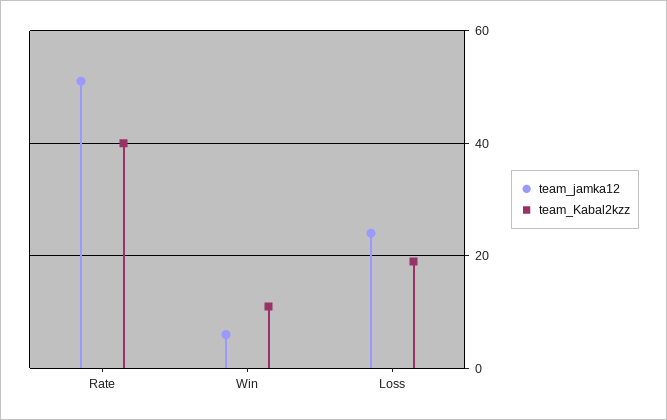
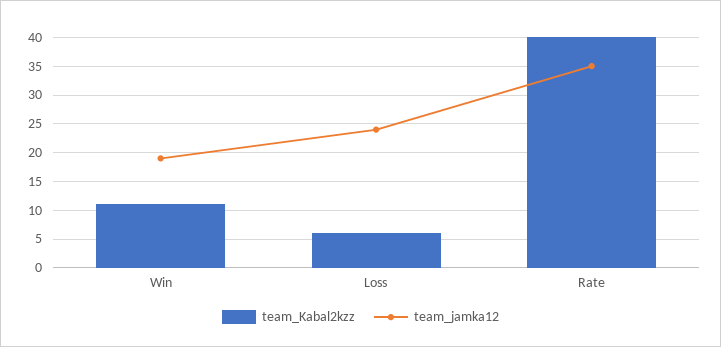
  {
    "team_jamka12": {
-     "Rate": 50,
+     "Rate": 35,
-     "Win": 5,
+     "Win": 20,
      "Loss": 25
    },
    "team_Kabal2kzz": {
      "Rate": 40,
      "Win": 10,
-     "Loss": 20
+     "Loss": 5
    }
  }

